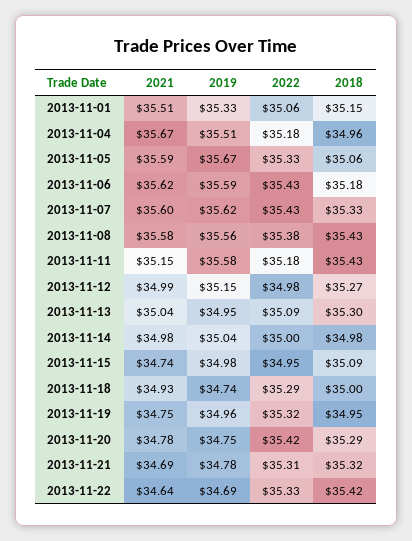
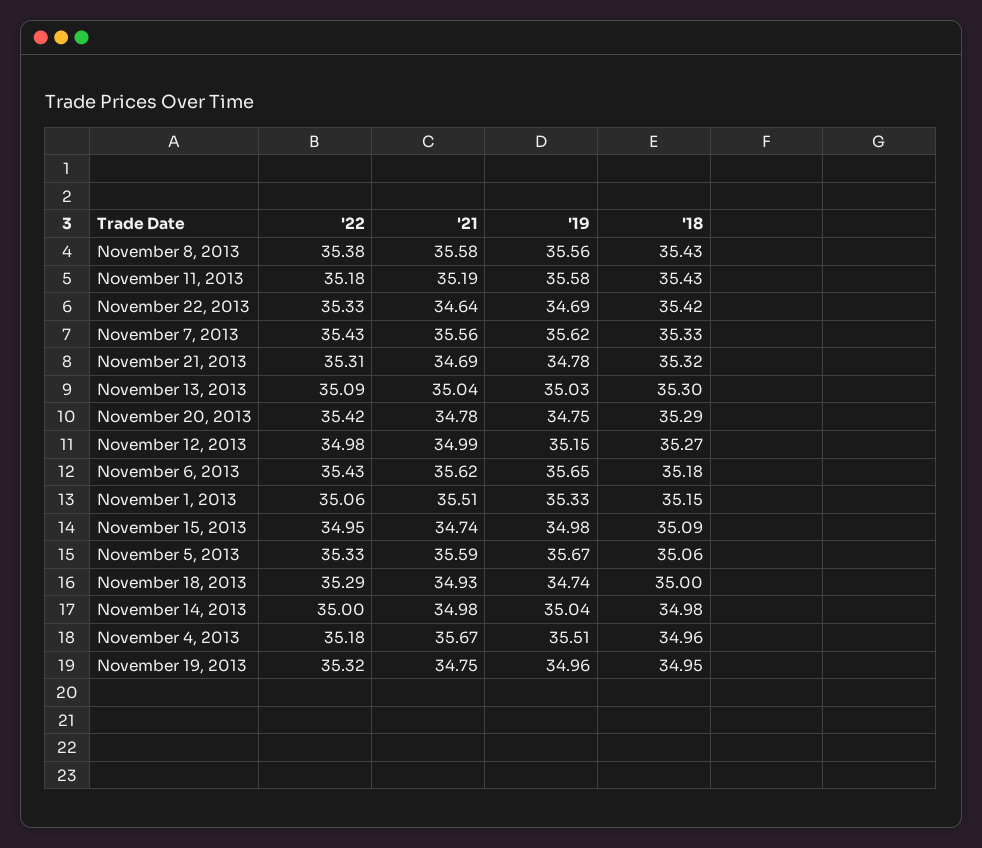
  {
    "2021": {
      "2013-11-01": 35.51,
      "2013-11-04": 35.67,
      "2013-11-05": 35.59,
      "2013-11-06": 35.62,
-     "2013-11-07": 35.6,
+     "2013-11-07": 35.56,
      "2013-11-08": 35.58,
-     "2013-11-11": 35.15,
+     "2013-11-11": 35.19,
      "2013-11-12": 34.99,
      "2013-11-13": 35.04,
      "2013-11-14": 34.98,
      "2013-11-15": 34.74,
      "2013-11-18": 34.93,
      "2013-11-19": 34.75,
      "2013-11-20": 34.78,
      "2013-11-21": 34.69,
      "2013-11-22": 34.64
    },
    "2019": {
      "2013-11-01": 35.33,
      "2013-11-04": 35.51,
      "2013-11-05": 35.67,
-     "2013-11-06": 35.59,
+     "2013-11-06": 35.65,
      "2013-11-07": 35.62,
      "2013-11-08": 35.56,
      "2013-11-11": 35.58,
      "2013-11-12": 35.15,
-     "2013-11-13": 34.95,
+     "2013-11-13": 35.03,
      "2013-11-14": 35.04,
      "2013-11-15": 34.98,
      "2013-11-18": 34.74,
      "2013-11-19": 34.96,
      "2013-11-20": 34.75,
      "2013-11-21": 34.78,
      "2013-11-22": 34.69
    },
    "2022": {
      "2013-11-01": 35.06,
      "2013-11-04": 35.18,
      "2013-11-05": 35.33,
      "2013-11-06": 35.43,
      "2013-11-07": 35.43,
      "2013-11-08": 35.38,
      "2013-11-11": 35.18,
      "2013-11-12": 34.98,
      "2013-11-13": 35.09,
      "2013-11-14": 35,
      "2013-11-15": 34.95,
      "2013-11-18": 35.29,
      "2013-11-19": 35.32,
      "2013-11-20": 35.42,
      "2013-11-21": 35.31,
      "2013-11-22": 35.33
    },
    "2018": {
      "2013-11-01": 35.15,
      "2013-11-04": 34.96,
      "2013-11-05": 35.06,
      "2013-11-06": 35.18,
      "2013-11-07": 35.33,
      "2013-11-08": 35.43,
      "2013-11-11": 35.43,
      "2013-11-12": 35.27,
      "2013-11-13": 35.3,
      "2013-11-14": 34.98,
      "2013-11-15": 35.09,
      "2013-11-18": 35,
      "2013-11-19": 34.95,
      "2013-11-20": 35.29,
      "2013-11-21": 35.32,
      "2013-11-22": 35.42
    }
  }

